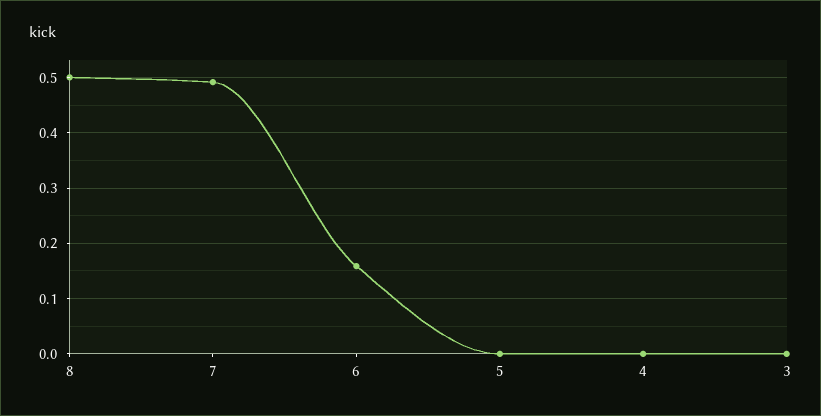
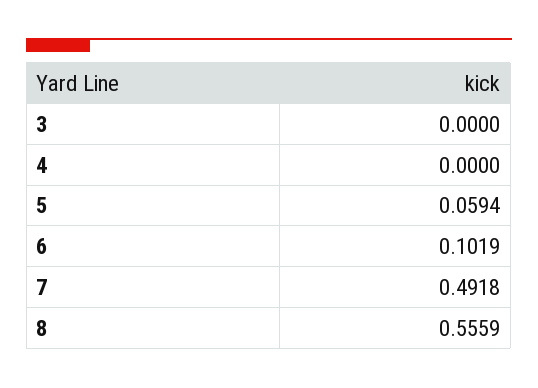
  {
-   "8": 0.5,
+   "8": 0.5559,
    "7": 0.4918,
-   "6": 0.16,
+   "6": 0.1019,
-   "5": 0,
+   "5": 0.0594,
    "4": 0,
    "3": 0
  }

